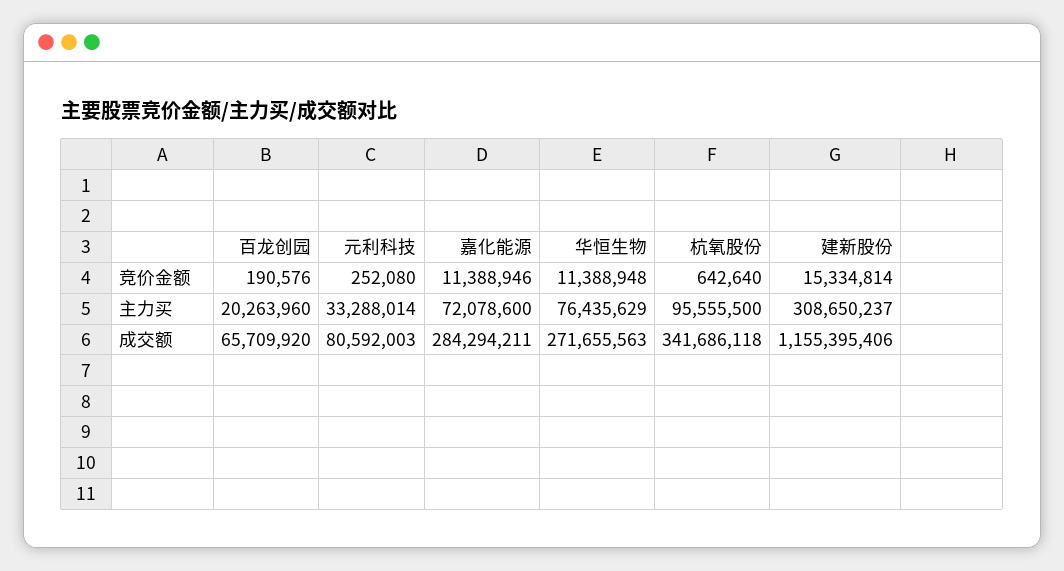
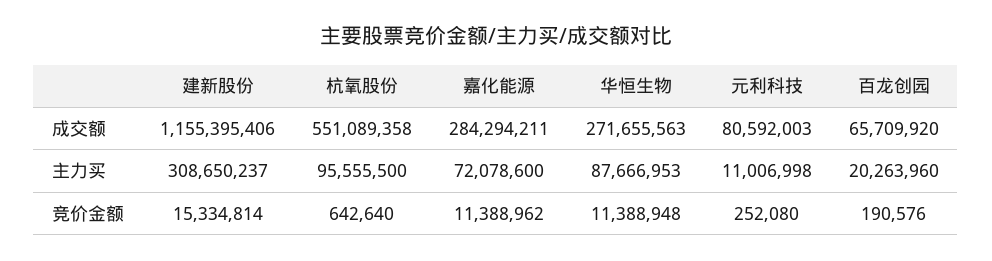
  {
    "百龙创园": {
      "竞价金额": 190576,
      "主力买": 20263960,
      "成交额": 65709920
    },
    "元利科技": {
      "竞价金额": 252080,
-     "主力买": 33288014,
+     "主力买": 11006998,
      "成交额": 80592003
    },
    "嘉化能源": {
-     "竞价金额": 11388946,
+     "竞价金额": 11388962,
      "主力买": 72078600,
      "成交额": 284294211
    },
    "华恒生物": {
      "竞价金额": 11388948,
-     "主力买": 76435629,
+     "主力买": 87666953,
      "成交额": 271655563
    },
    "杭氧股份": {
      "竞价金额": 642640,
      "主力买": 95555500,
-     "成交额": 341686118
+     "成交额": 551089358
    },
    "建新股份": {
      "竞价金额": 15334814,
      "主力买": 308650237,
      "成交额": 1155395406
    }
  }

